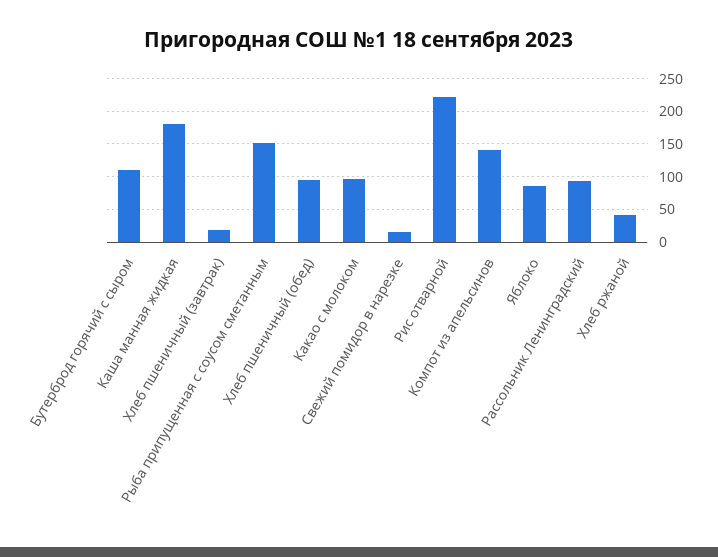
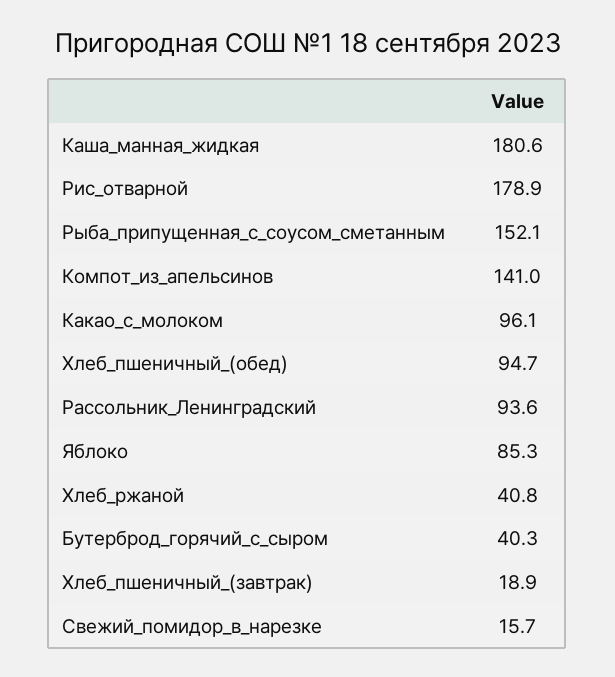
  {
-   "Бутерброд горячий с сыром": 110,
+   "Бутерброд горячий с сыром": 40.3,
    "Каша манная жидкая": 180.6,
    "Хлеб пшеничный (завтрак)": 18.9,
    "Рыба припущенная с соусом сметанным": 152.1,
    "Хлеб пшеничный (обед)": 94.7,
    "Какао с молоком": 96.1,
    "Свежий помидор в нарезке": 15.7,
-   "Рис отварной": 220,
+   "Рис отварной": 178.9,
    "Компот из апельсинов": 141,
    "Яблоко": 85.3,
    "Рассольник Ленинградский": 93.6,
    "Хлеб ржаной": 40.8
  }

